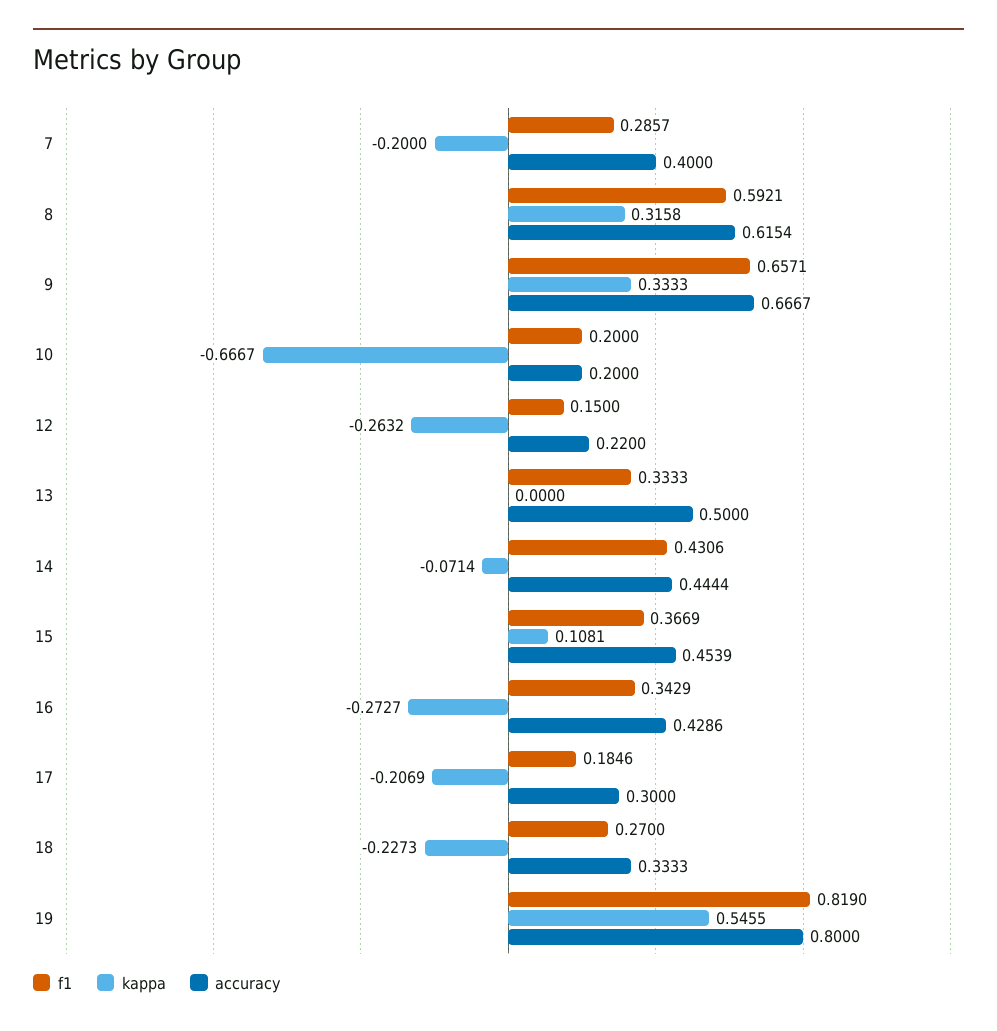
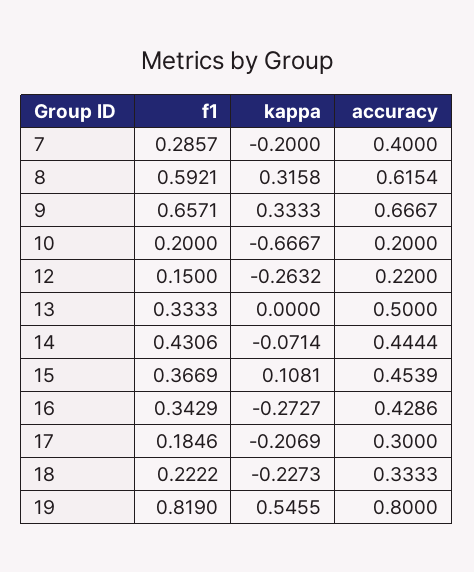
  {
    "f1": {
      "7": 0.2857,
      "8": 0.5921,
      "9": 0.6571,
      "10": 0.2,
      "12": 0.15,
      "13": 0.3333,
      "14": 0.4306,
      "15": 0.3669,
      "16": 0.3429,
      "17": 0.1846,
-     "18": 0.27,
+     "18": 0.2222,
      "19": 0.819
    },
    "kappa": {
      "7": -0.2,
      "8": 0.3158,
      "9": 0.3333,
      "10": -0.6667,
      "12": -0.2632,
      "13": 0,
      "14": -0.0714,
      "15": 0.1081,
      "16": -0.2727,
      "17": -0.2069,
      "18": -0.2273,
      "19": 0.5455
    },
    "accuracy": {
      "7": 0.4,
      "8": 0.6154,
      "9": 0.6667,
      "10": 0.2,
      "12": 0.22,
      "13": 0.5,
      "14": 0.4444,
      "15": 0.4539,
      "16": 0.4286,
      "17": 0.3,
      "18": 0.3333,
      "19": 0.8
    }
  }

